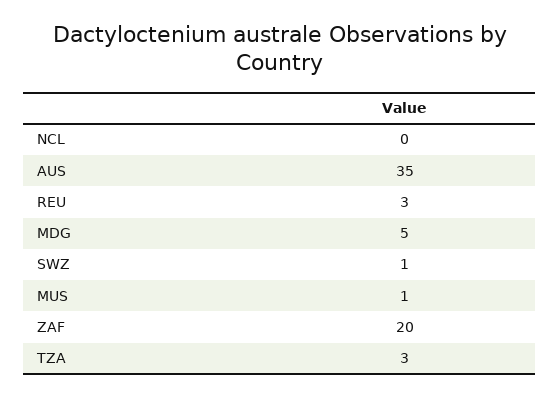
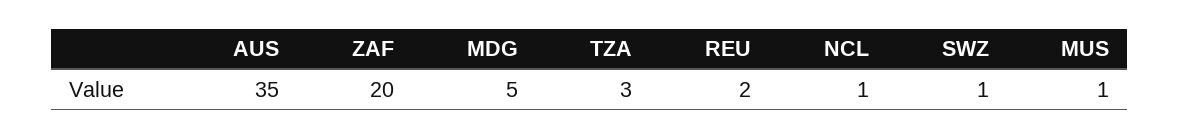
  {
-   "NCL": 0,
+   "NCL": 1,
    "AUS": 35,
-   "REU": 3,
+   "REU": 2,
    "MDG": 5,
    "SWZ": 1,
    "MUS": 1,
    "ZAF": 20,
    "TZA": 3
  }

